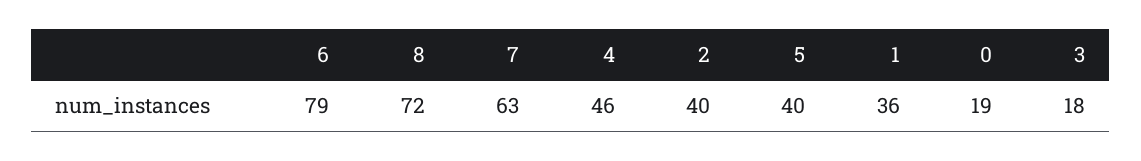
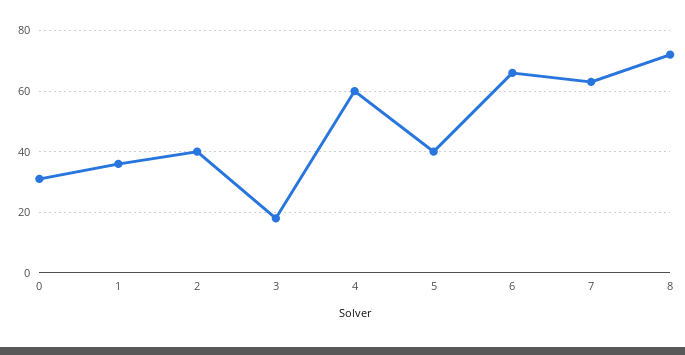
  {
-   "6": 79,
+   "6": 65,
    "8": 72,
    "7": 63,
-   "4": 46,
+   "4": 60,
    "2": 40,
    "5": 40,
    "1": 36,
-   "0": 19,
+   "0": 30,
    "3": 18
  }

